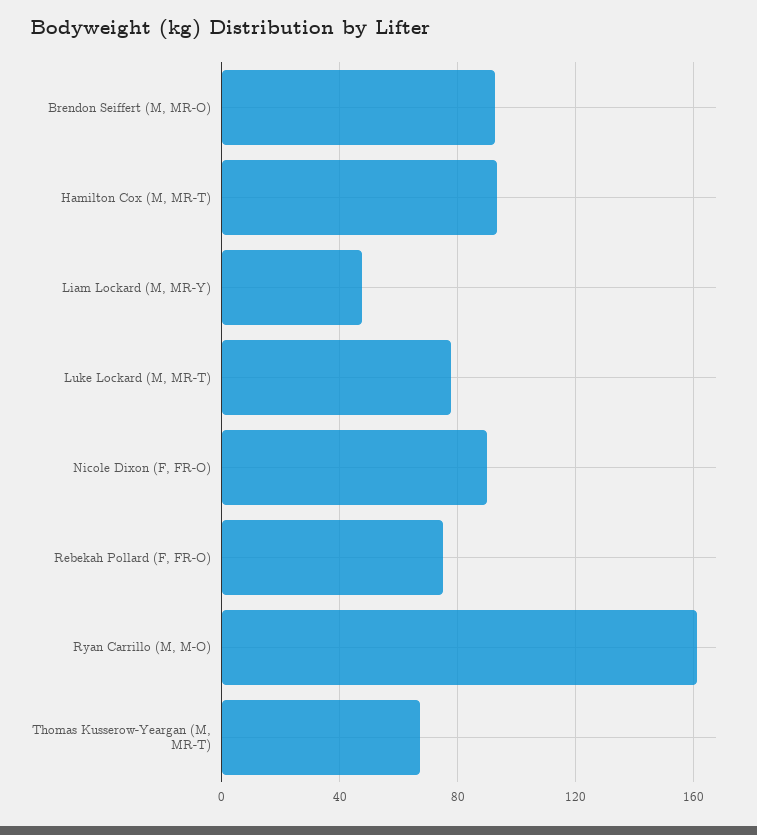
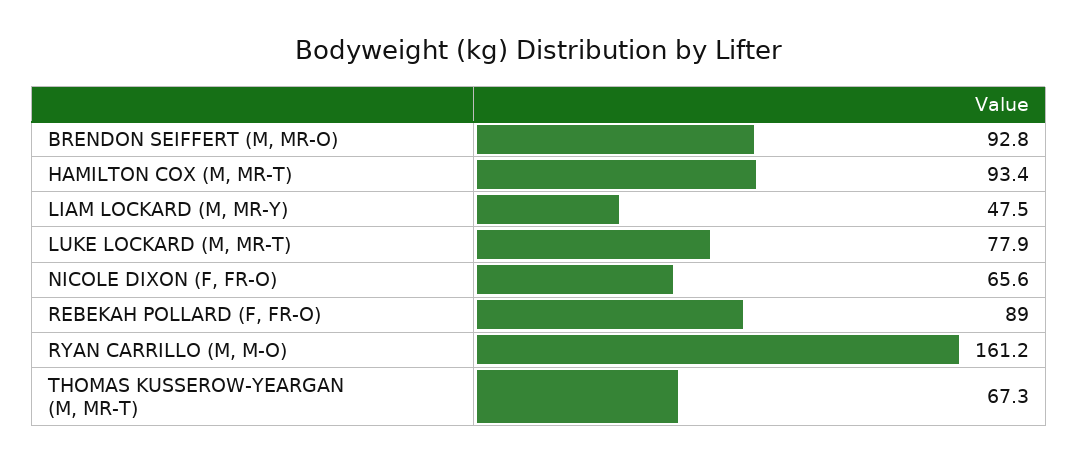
  {
    "Brendon Seiffert (M, MR-O)": 92.8,
    "Hamilton Cox (M, MR-T)": 93.4,
    "Liam Lockard (M, MR-Y)": 47.5,
    "Luke Lockard (M, MR-T)": 77.9,
-   "Nicole Dixon (F, FR-O)": 90,
+   "Nicole Dixon (F, FR-O)": 65.6,
-   "Rebekah Pollard (F, FR-O)": 75,
+   "Rebekah Pollard (F, FR-O)": 89,
    "Ryan Carrillo (M, M-O)": 161.2,
    "Thomas Kusserow-Yeargan (M, MR-T)": 67.3
  }

